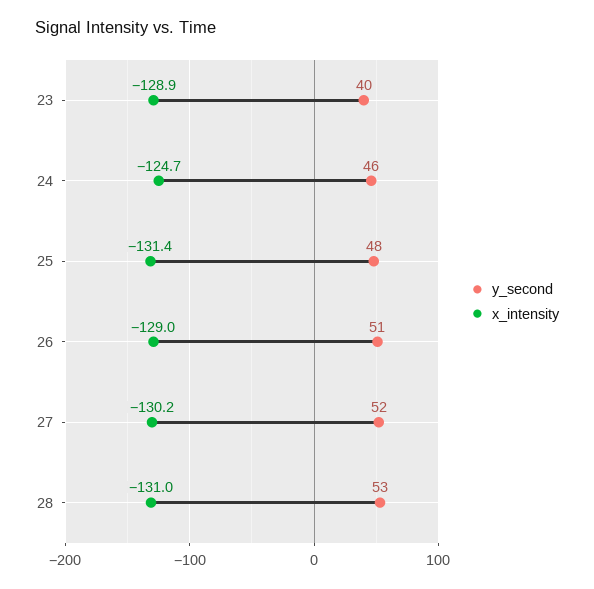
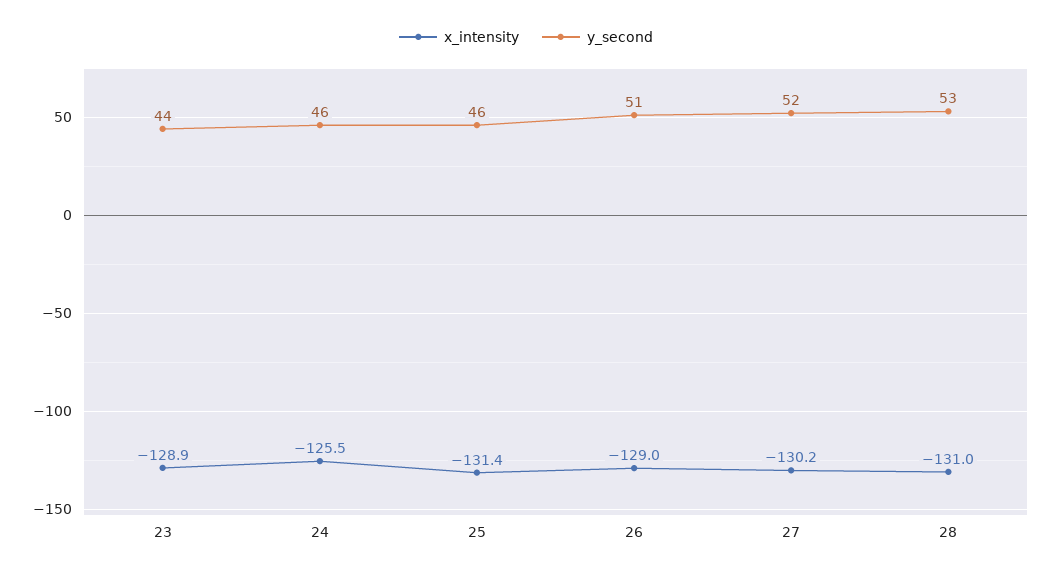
  {
    "y_second": {
-     "23": 40,
+     "23": 44,
      "24": 46,
-     "25": 48,
+     "25": 46,
      "26": 51,
      "27": 52,
      "28": 53
    },
    "x_intensity": {
      "23": -128.9,
-     "24": -124.7,
+     "24": -125.5,
      "25": -131.4,
      "26": -129,
      "27": -130.2,
      "28": -131
    }
  }

